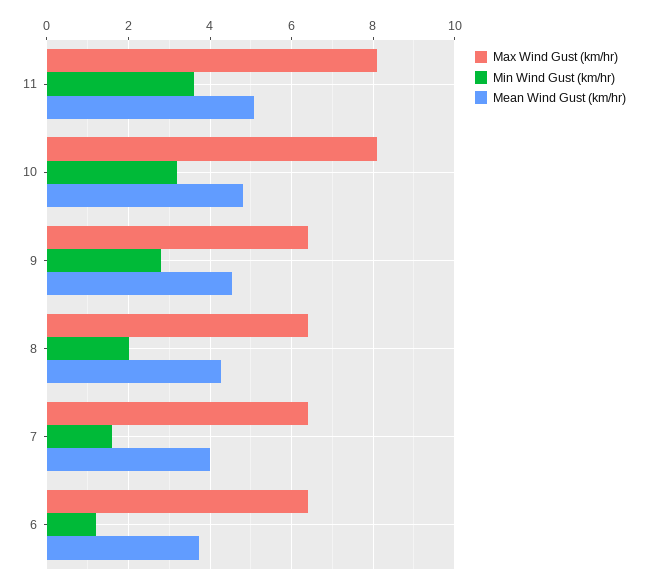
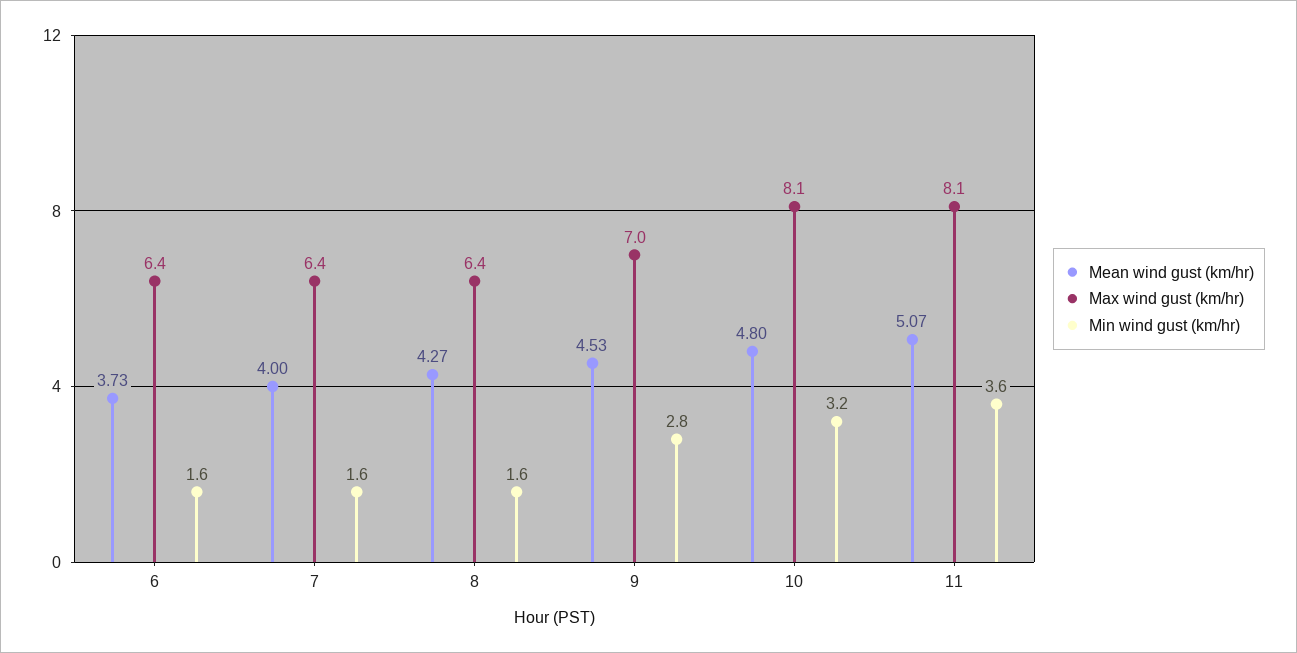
  {
    "Max Wind Gust (km/hr)": {
      "11": 8.1,
      "10": 8.1,
-     "9": 6.4,
+     "9": 7,
      "8": 6.4,
      "7": 6.4,
      "6": 6.4
    },
    "Min Wind Gust (km/hr)": {
      "11": 3.6,
      "10": 3.2,
      "9": 2.8,
-     "8": 2,
+     "8": 1.6,
      "7": 1.6,
-     "6": 1.2
+     "6": 1.6
    },
    "Mean Wind Gust (km/hr)": {
      "11": 5.07,
      "10": 4.8,
      "9": 4.53,
      "8": 4.27,
      "7": 4,
      "6": 3.73
    }
  }

